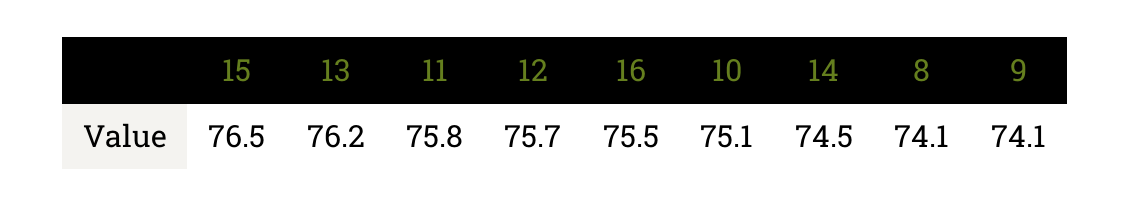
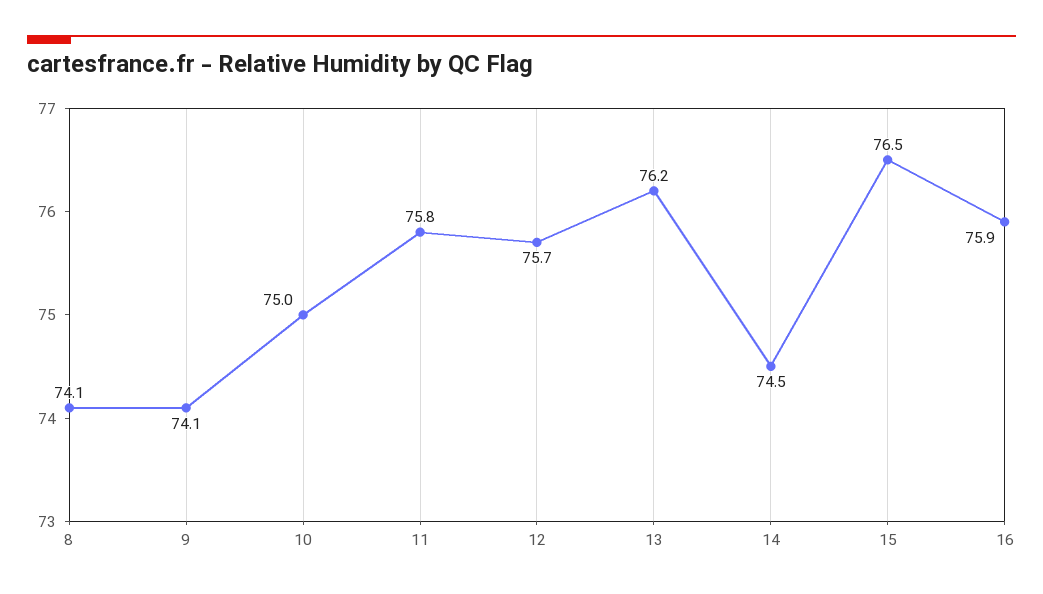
  {
    "15": 76.5,
    "13": 76.2,
    "11": 75.8,
    "12": 75.7,
-   "16": 75.5,
+   "16": 75.9,
-   "10": 75.1,
+   "10": 75,
    "14": 74.5,
    "8": 74.1,
    "9": 74.1
  }

